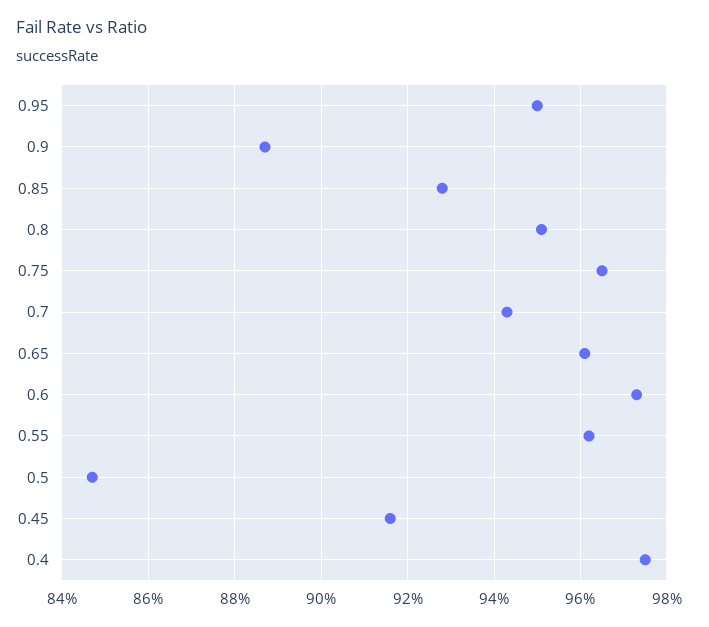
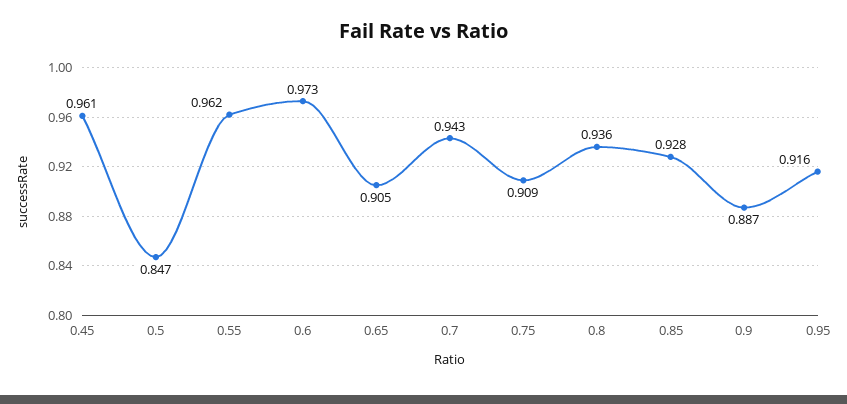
  {
-   "0.95": 0.95,
+   "0.95": 0.916,
    "0.9": 0.887,
    "0.85": 0.928,
-   "0.8": 0.95,
+   "0.8": 0.936,
-   "0.75": 0.965,
+   "0.75": 0.909,
    "0.7": 0.943,
-   "0.65": 0.96,
+   "0.65": 0.905,
    "0.6": 0.973,
    "0.55": 0.962,
    "0.5": 0.847,
-   "0.45": 0.915,
+   "0.45": 0.961
-   "0.4": 0.975
  }

